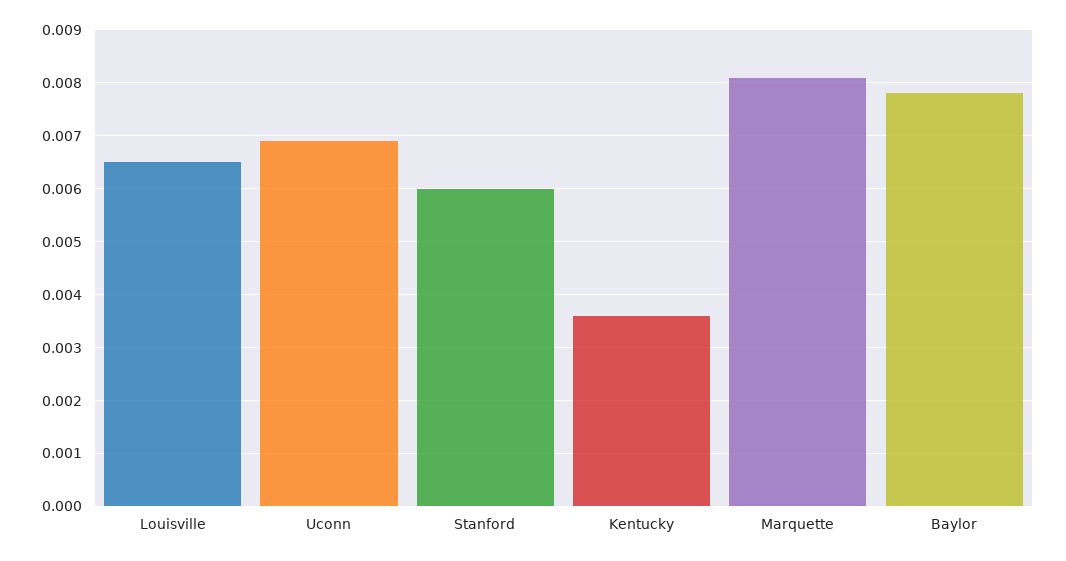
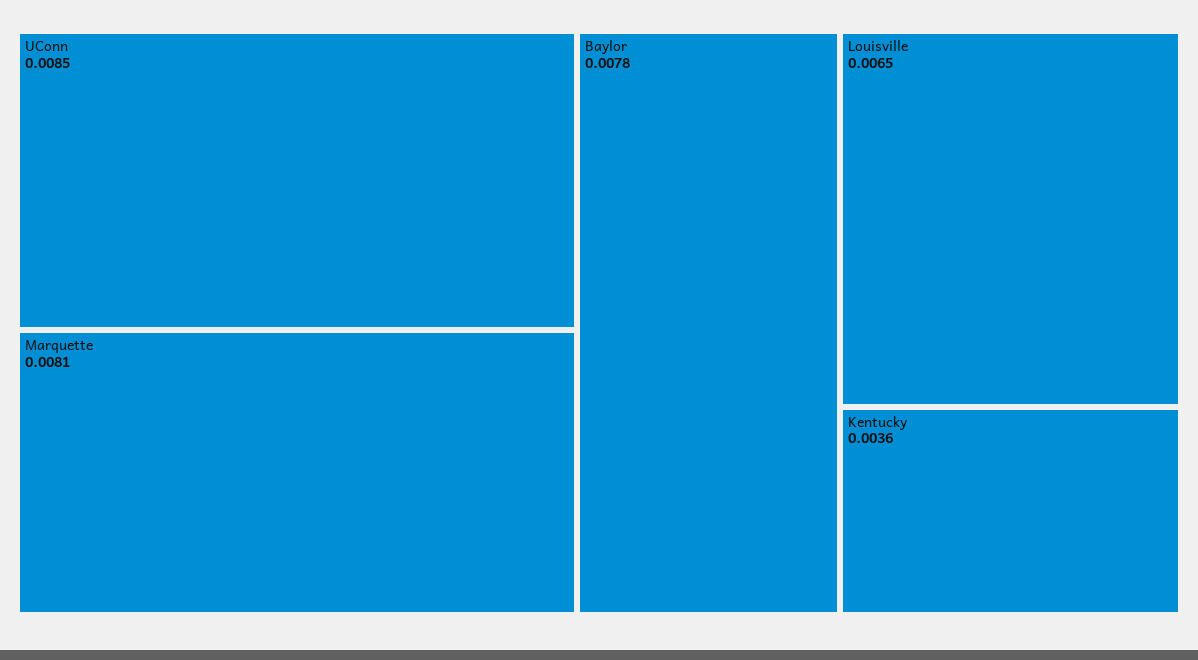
  {
    "Louisville": 0.0065,
-   "Uconn": 0.007,
+   "Uconn": 0.0085,
-   "Stanford": 0.006,
    "Kentucky": 0.0036,
    "Marquette": 0.0081,
    "Baylor": 0.0078
  }

